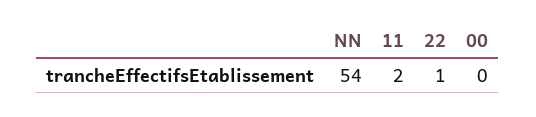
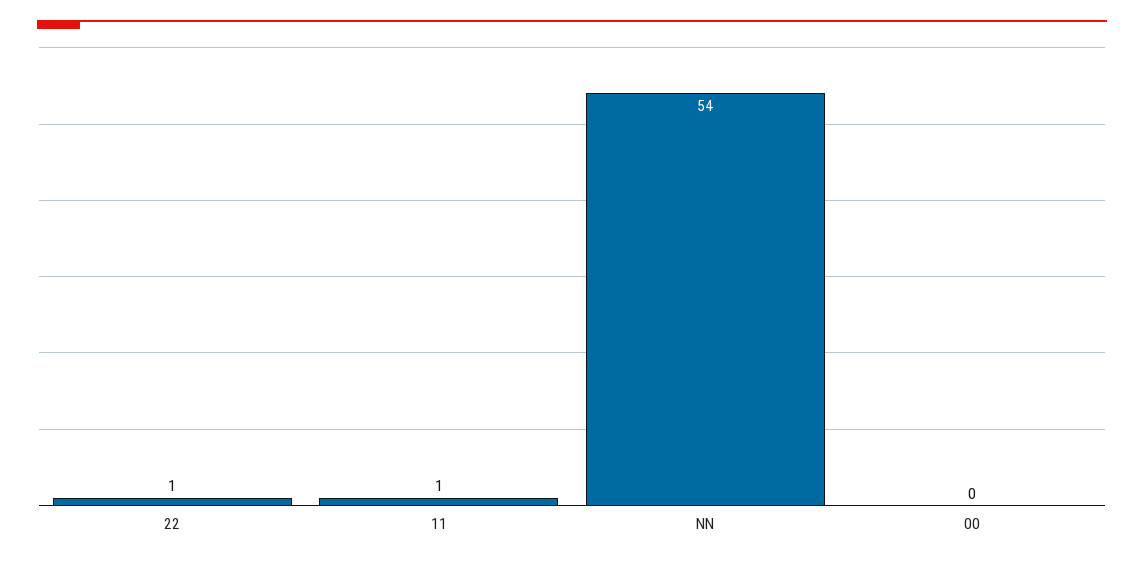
  {
    "NN": 54,
-   "11": 2,
+   "11": 1,
    "22": 1,
    "00": 0
  }

